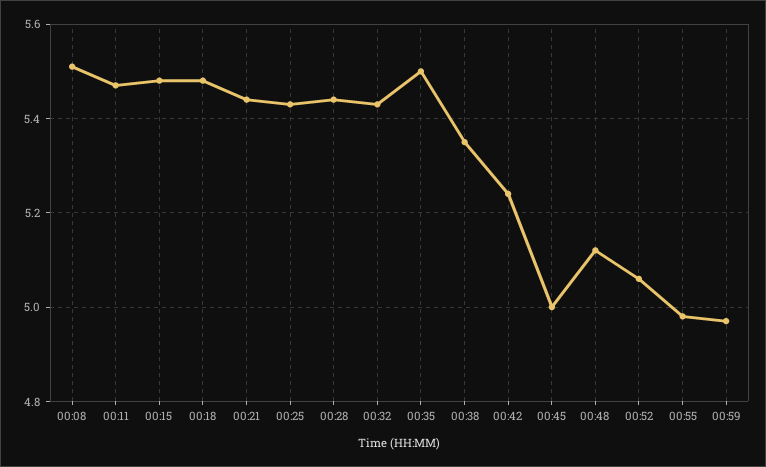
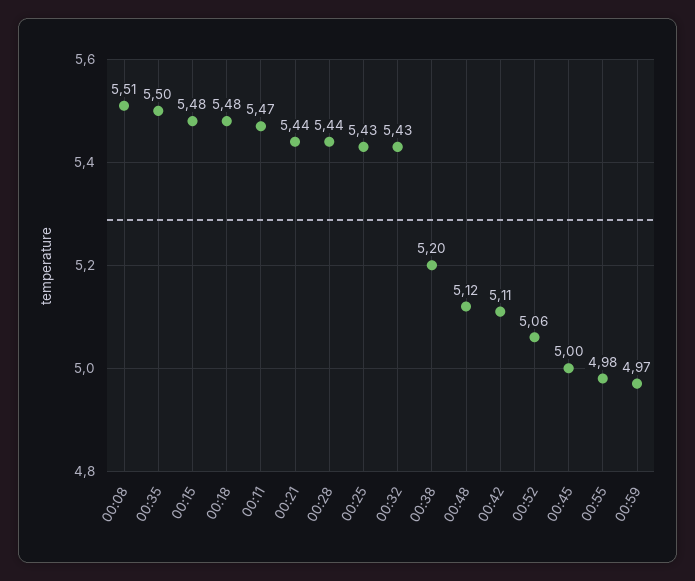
  {
    "00:08": 5.51,
    "00:11": 5.47,
    "00:15": 5.48,
    "00:18": 5.48,
    "00:21": 5.44,
    "00:25": 5.43,
    "00:28": 5.44,
    "00:32": 5.43,
    "00:35": 5.5,
-   "00:38": 5.35,
+   "00:38": 5.2,
-   "00:42": 5.25,
+   "00:42": 5.11,
    "00:45": 5,
    "00:48": 5.12,
    "00:52": 5.06,
    "00:55": 4.98,
    "00:59": 4.97
  }

